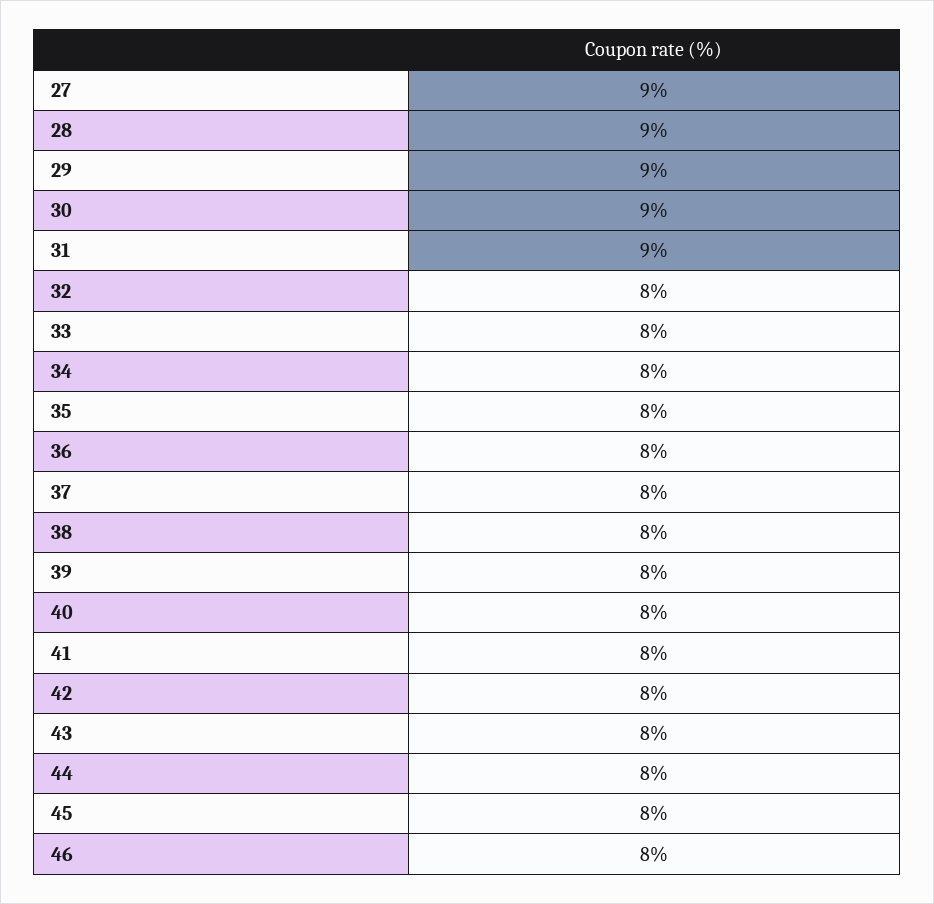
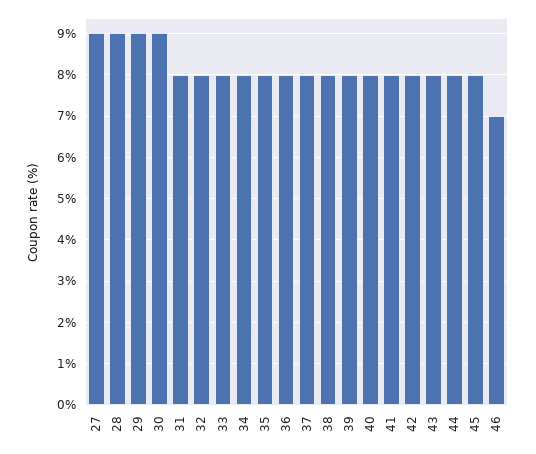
  {
    "27": 9,
    "28": 9,
    "29": 9,
    "30": 9,
-   "31": 9,
+   "31": 8,
    "32": 8,
    "33": 8,
    "34": 8,
    "35": 8,
    "36": 8,
    "37": 8,
    "38": 8,
    "39": 8,
    "40": 8,
    "41": 8,
    "42": 8,
    "43": 8,
    "44": 8,
    "45": 8,
-   "46": 8
+   "46": 7
  }

